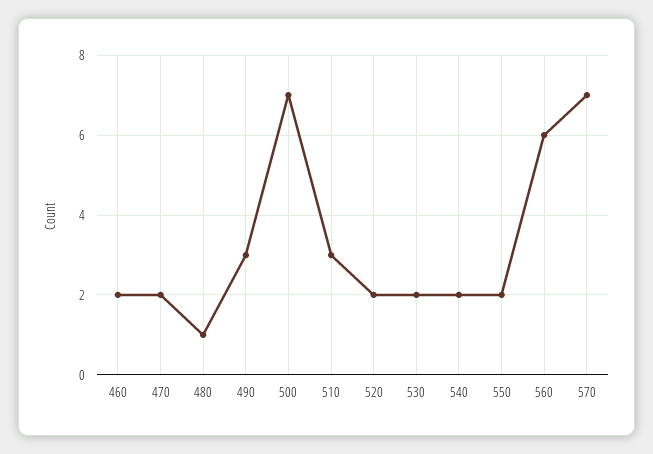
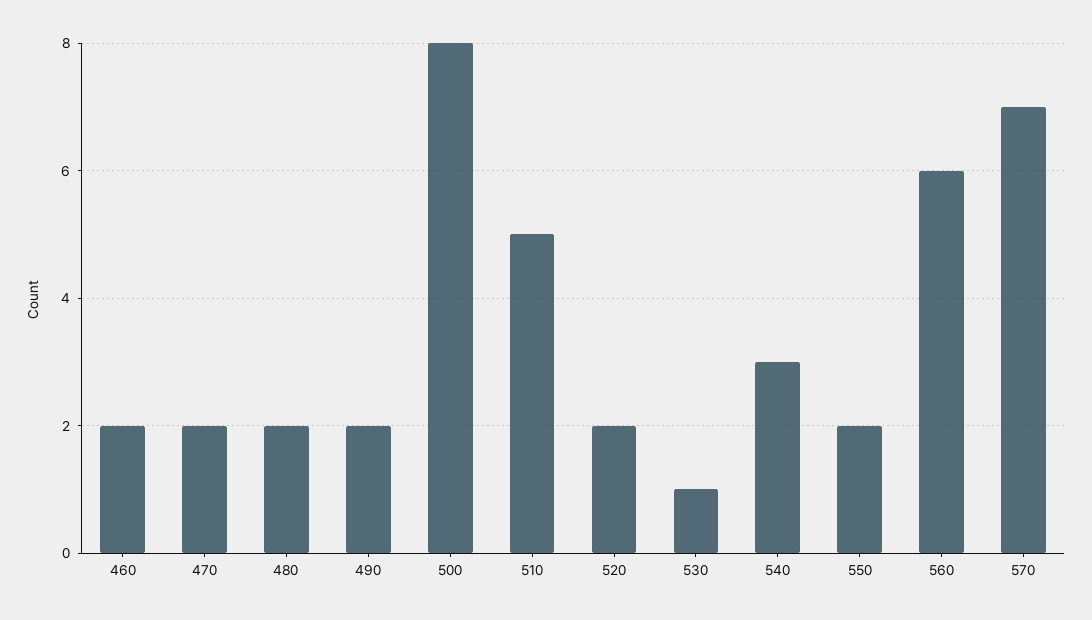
  {
    "460": 2,
    "470": 2,
-   "480": 1,
+   "480": 2,
-   "490": 3,
+   "490": 2,
-   "500": 7,
+   "500": 8,
-   "510": 3,
+   "510": 5,
    "520": 2,
-   "530": 2,
+   "530": 1,
-   "540": 2,
+   "540": 3,
    "550": 2,
    "560": 6,
    "570": 7
  }

